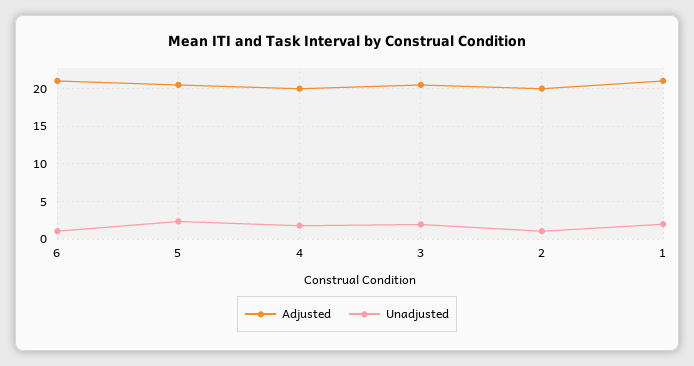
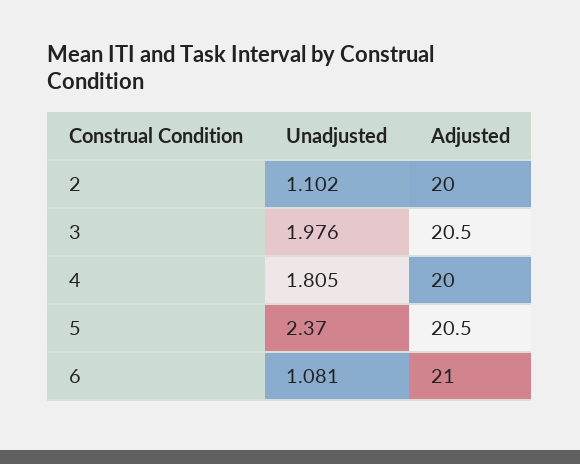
  {
    "Adjusted": {
      "6": 21,
      "5": 20.5,
      "4": 20,
      "3": 20.5,
-     "2": 20,
+     "2": 20
-     "1": 21
    },
    "Unadjusted": {
      "6": 1.081,
      "5": 2.37,
      "4": 1.805,
      "3": 1.976,
-     "2": 1.102,
+     "2": 1.102
-     "1": 2
    }
  }

